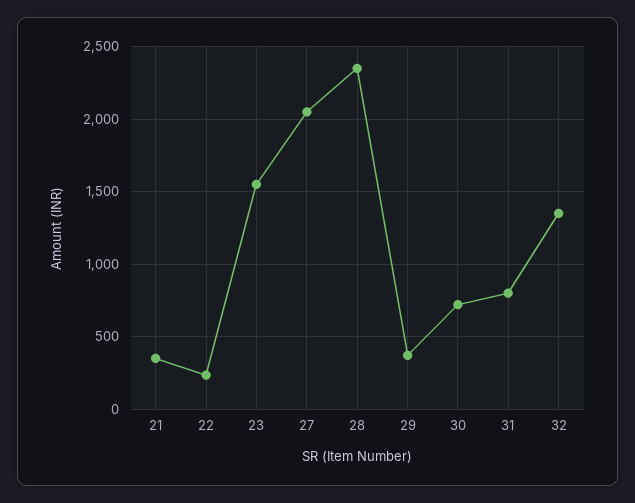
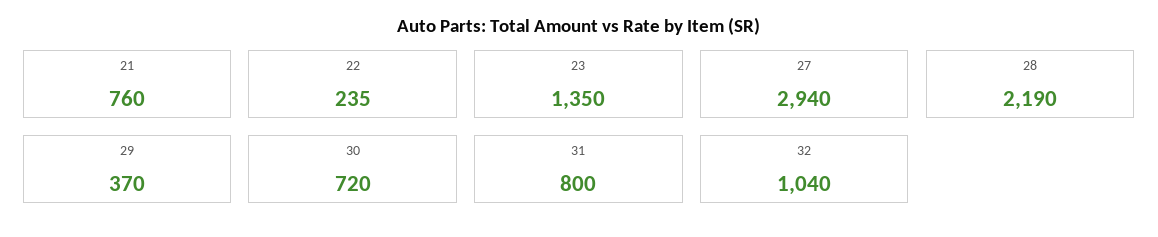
  {
-   "21": 350,
+   "21": 760,
    "22": 235,
-   "23": 1550,
+   "23": 1350,
-   "27": 2050,
+   "27": 2940,
-   "28": 2350,
+   "28": 2190,
    "29": 370,
    "30": 720,
    "31": 800,
-   "32": 1350
+   "32": 1040
  }

